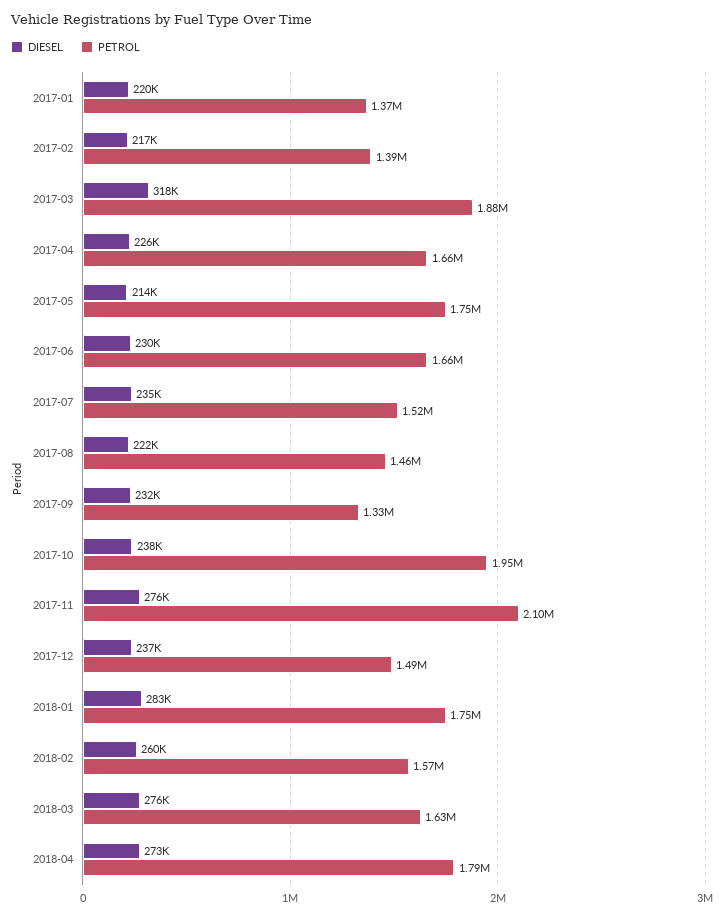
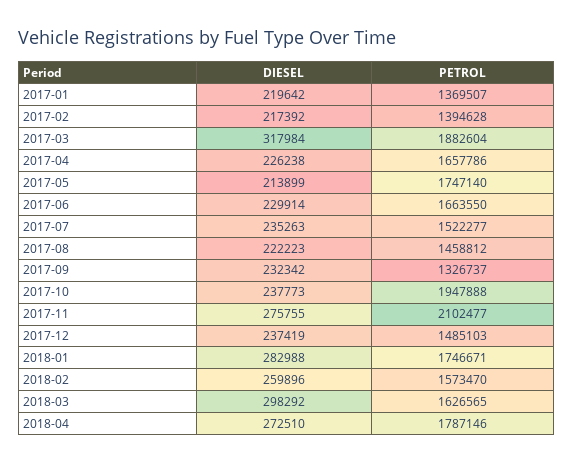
  {
    "DIESEL": {
      "2017-01": 219642,
      "2017-02": 217392,
      "2017-03": 317984,
      "2017-04": 226238,
      "2017-05": 213899,
      "2017-06": 229914,
      "2017-07": 235263,
      "2017-08": 222223,
      "2017-09": 232342,
      "2017-10": 237773,
      "2017-11": 275755,
      "2017-12": 237419,
      "2018-01": 282988,
      "2018-02": 259896,
-     "2018-03": 276000,
+     "2018-03": 298292,
      "2018-04": 272510
    },
    "PETROL": {
      "2017-01": 1369507,
      "2017-02": 1394628,
      "2017-03": 1882604,
      "2017-04": 1657786,
      "2017-05": 1747140,
      "2017-06": 1663550,
      "2017-07": 1522277,
      "2017-08": 1458812,
      "2017-09": 1326737,
      "2017-10": 1947888,
      "2017-11": 2102477,
      "2017-12": 1485103,
      "2018-01": 1746671,
      "2018-02": 1573470,
      "2018-03": 1626565,
      "2018-04": 1787146
    }
  }

